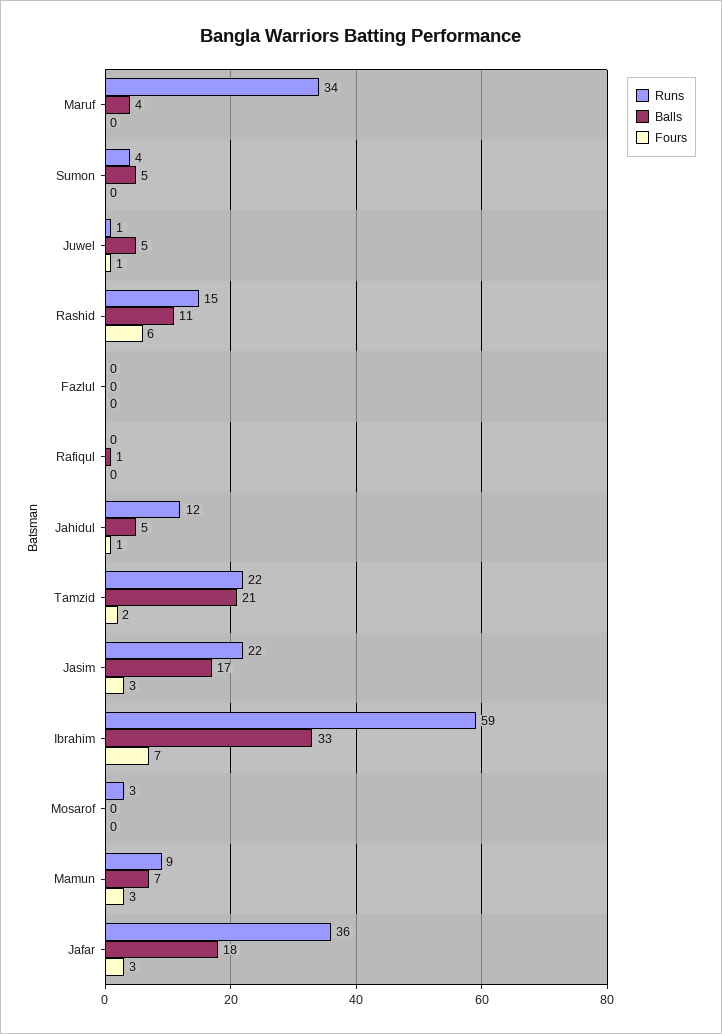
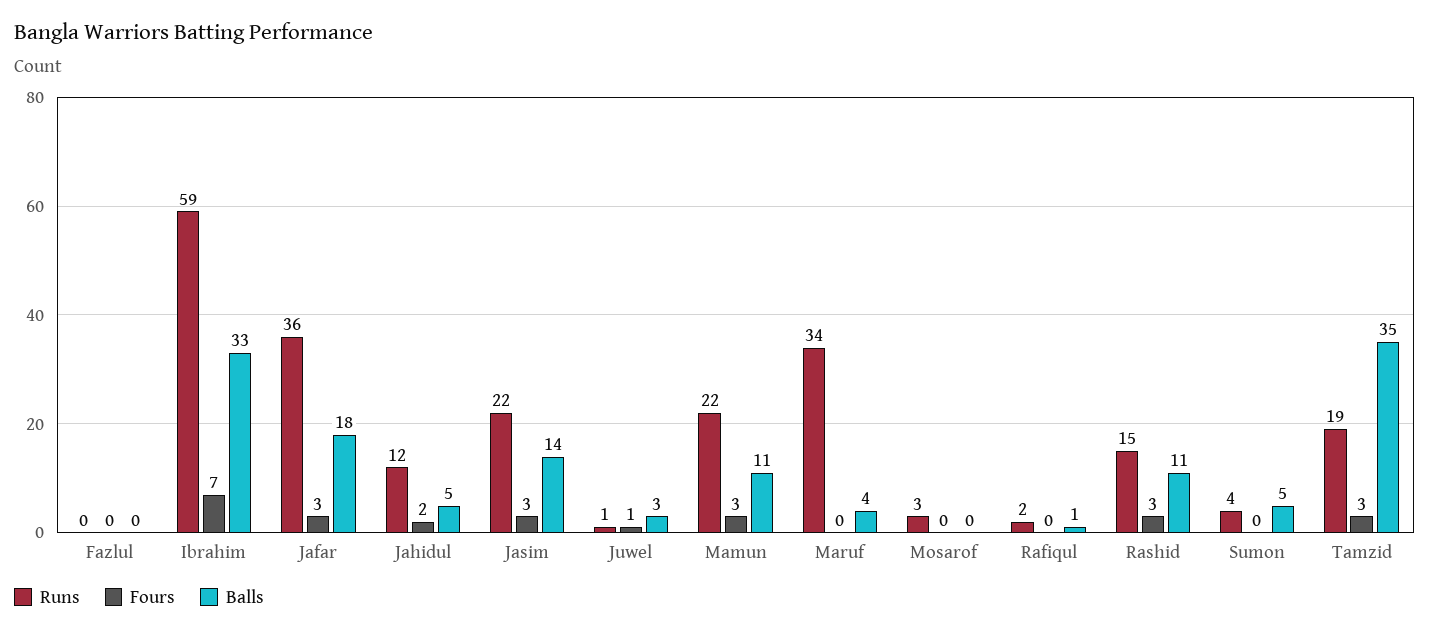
  {
    "Runs": {
      "Maruf": 34,
      "Sumon": 4,
      "Juwel": 1,
      "Rashid": 15,
      "Fazlul": 0,
-     "Rafiqul": 0,
+     "Rafiqul": 2,
      "Jahidul": 12,
-     "Tamzid": 22,
+     "Tamzid": 19,
      "Jasim": 22,
      "Ibrahim": 59,
      "Mosarof": 3,
-     "Mamun": 9,
+     "Mamun": 22,
      "Jafar": 36
    },
    "Balls": {
      "Maruf": 4,
      "Sumon": 5,
-     "Juwel": 5,
+     "Juwel": 3,
      "Rashid": 11,
      "Fazlul": 0,
      "Rafiqul": 1,
      "Jahidul": 5,
-     "Tamzid": 21,
+     "Tamzid": 35,
-     "Jasim": 17,
+     "Jasim": 14,
      "Ibrahim": 33,
      "Mosarof": 0,
-     "Mamun": 7,
+     "Mamun": 11,
      "Jafar": 18
    },
    "Fours": {
      "Maruf": 0,
      "Sumon": 0,
      "Juwel": 1,
-     "Rashid": 6,
+     "Rashid": 3,
      "Fazlul": 0,
      "Rafiqul": 0,
-     "Jahidul": 1,
+     "Jahidul": 2,
-     "Tamzid": 2,
+     "Tamzid": 3,
      "Jasim": 3,
      "Ibrahim": 7,
      "Mosarof": 0,
      "Mamun": 3,
      "Jafar": 3
    }
  }

